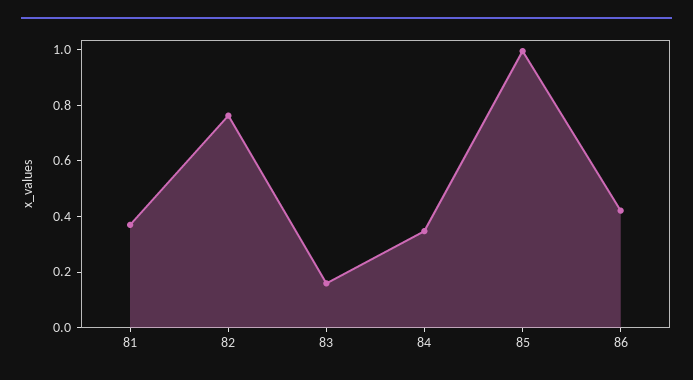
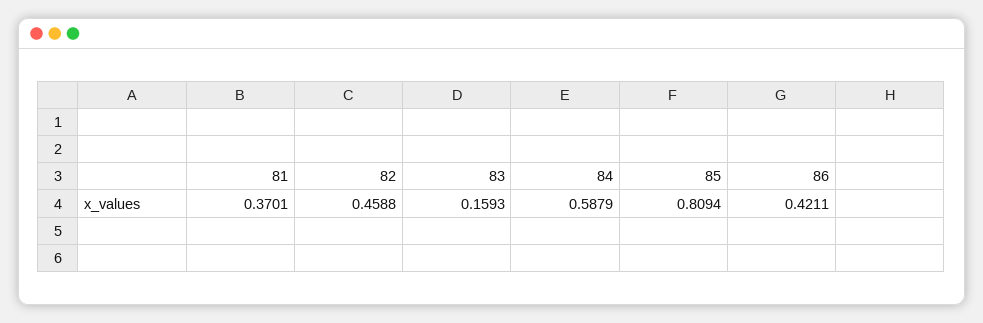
  {
    "81": 0.3701,
-   "82": 0.75,
+   "82": 0.4588,
    "83": 0.1593,
-   "84": 0.35,
+   "84": 0.5879,
-   "85": 1,
+   "85": 0.8094,
    "86": 0.4211
  }

